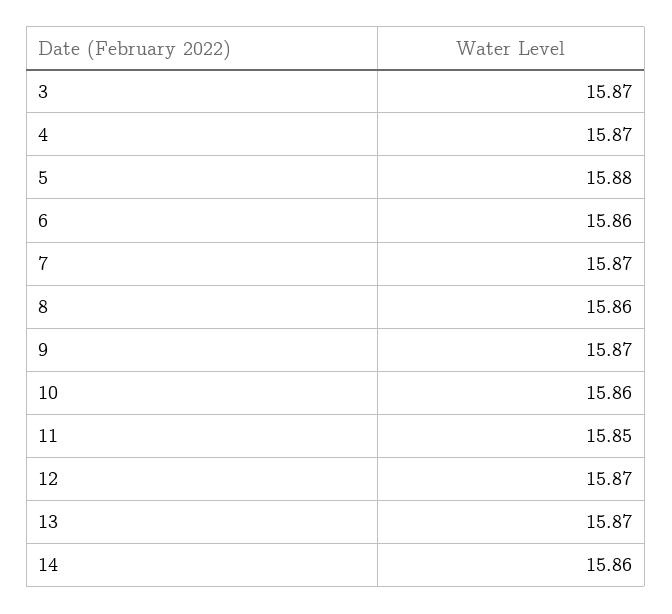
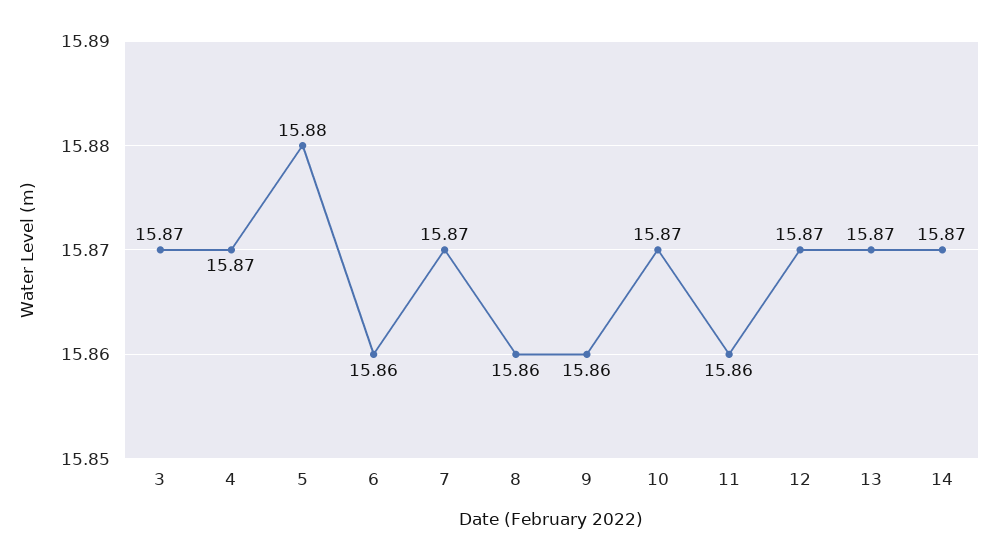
  {
    "3": 15.87,
    "4": 15.87,
    "5": 15.88,
    "6": 15.86,
    "7": 15.87,
    "8": 15.86,
-   "9": 15.87,
+   "9": 15.86,
-   "10": 15.86,
+   "10": 15.87,
-   "11": 15.85,
+   "11": 15.86,
    "12": 15.87,
    "13": 15.87,
-   "14": 15.86
+   "14": 15.87
  }

